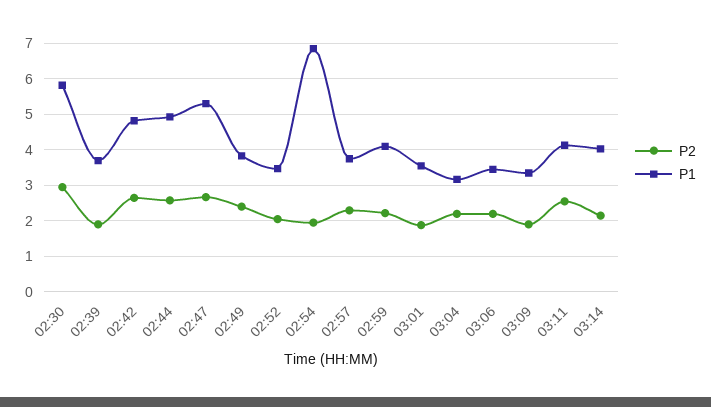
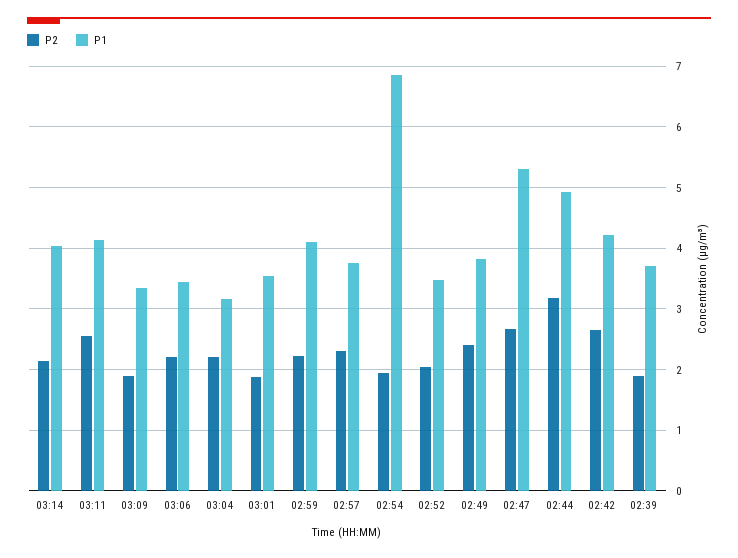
  {
    "P2": {
-     "02:30": 3,
      "02:39": 1.9,
      "02:42": 2.7,
-     "02:44": 2.6,
+     "02:44": 3.2,
      "02:47": 2.7,
      "02:49": 2.4,
      "02:52": 2.1,
      "02:54": 2,
      "02:57": 2.3,
      "02:59": 2.2,
      "03:01": 1.9,
      "03:04": 2.2,
      "03:06": 2.2,
      "03:09": 1.9,
      "03:11": 2.6,
      "03:14": 2.2
    },
    "P1": {
-     "02:30": 5.8,
      "02:39": 3.7,
-     "02:42": 4.8,
+     "02:42": 4.2,
      "02:44": 4.9,
      "02:47": 5.3,
      "02:49": 3.8,
      "02:52": 3.5,
      "02:54": 6.9,
      "02:57": 3.8,
      "02:59": 4.1,
      "03:01": 3.6,
      "03:04": 3.2,
      "03:06": 3.5,
      "03:09": 3.4,
      "03:11": 4.1,
      "03:14": 4
    }
  }

